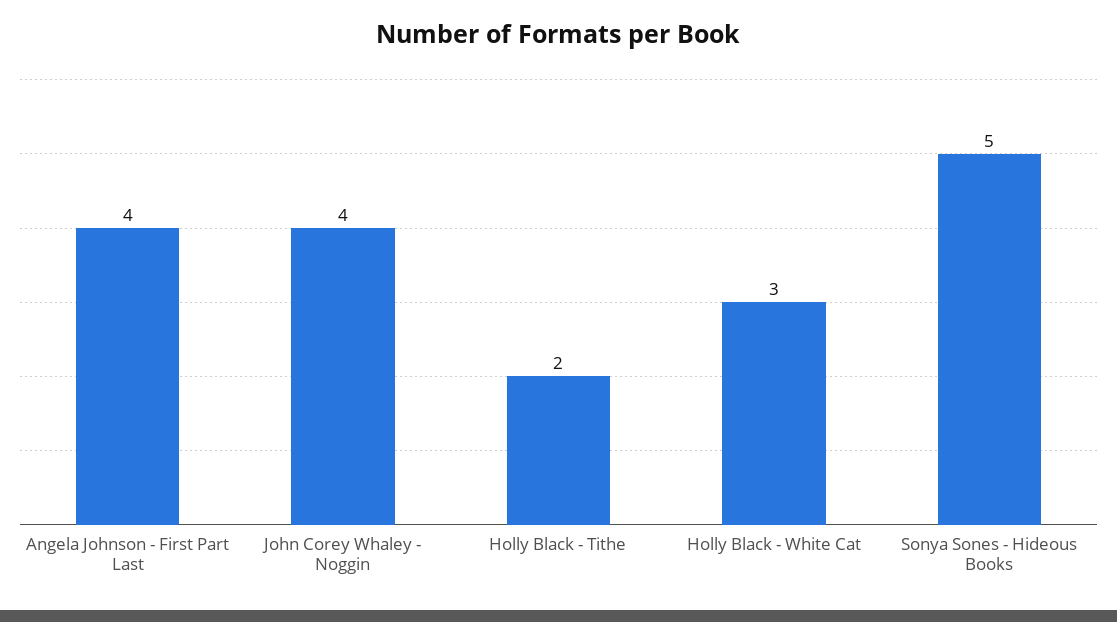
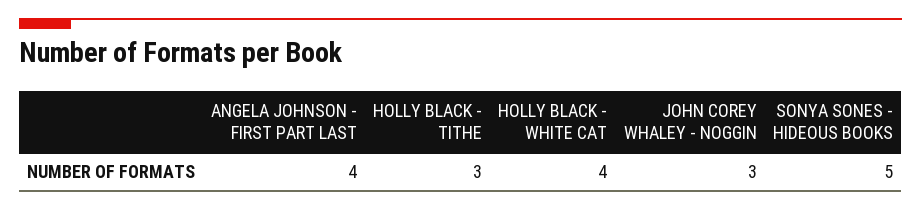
  {
    "Angela Johnson - First Part Last": 4,
-   "John Corey Whaley - Noggin": 4,
+   "John Corey Whaley - Noggin": 3,
-   "Holly Black - Tithe": 2,
+   "Holly Black - Tithe": 3,
-   "Holly Black - White Cat": 3,
+   "Holly Black - White Cat": 4,
    "Sonya Sones - Hideous Books": 5
  }

